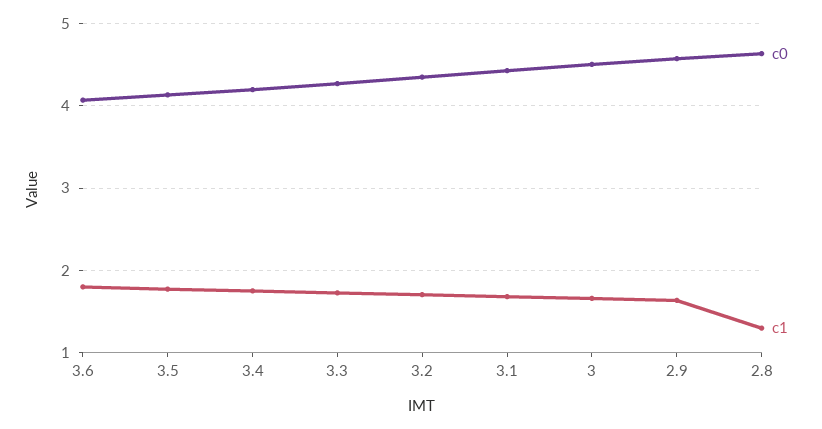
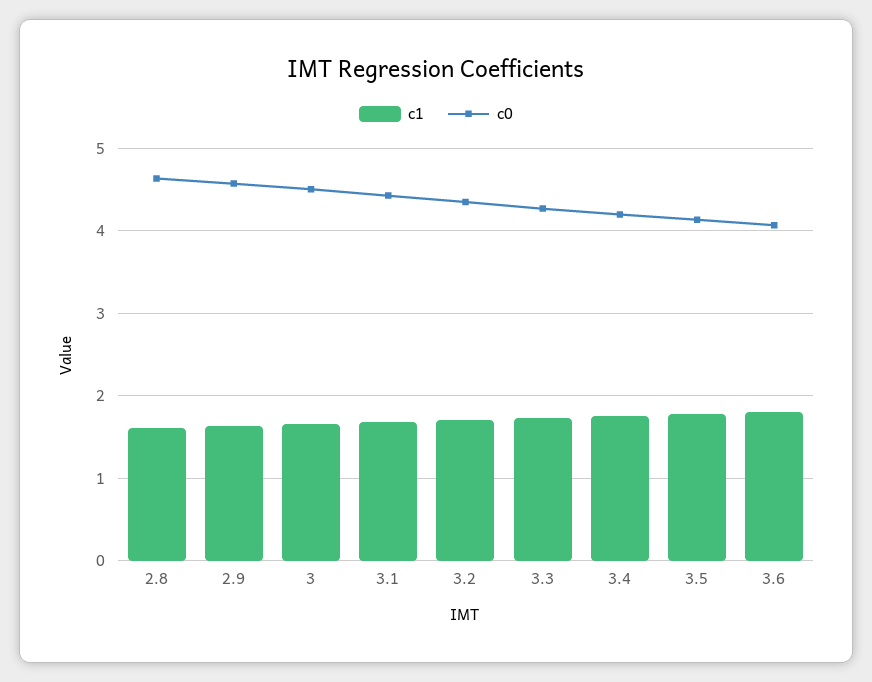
  {
    "c0": {
      "3.6": 4.1,
      "3.5": 4.1,
      "3.4": 4.2,
      "3.3": 4.3,
      "3.2": 4.4,
      "3.1": 4.4,
      "3": 4.5,
      "2.9": 4.6,
      "2.8": 4.6
    },
    "c1": {
      "3.6": 1.8,
      "3.5": 1.8,
      "3.4": 1.8,
      "3.3": 1.7,
      "3.2": 1.7,
      "3.1": 1.7,
      "3": 1.7,
      "2.9": 1.6,
-     "2.8": 1.3
+     "2.8": 1.6
    }
  }

